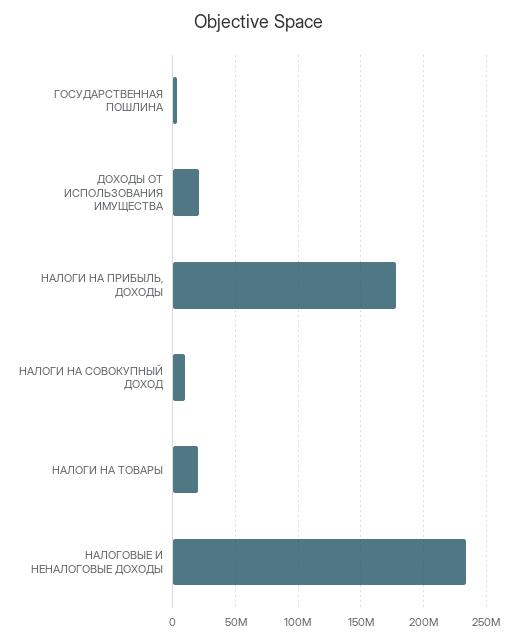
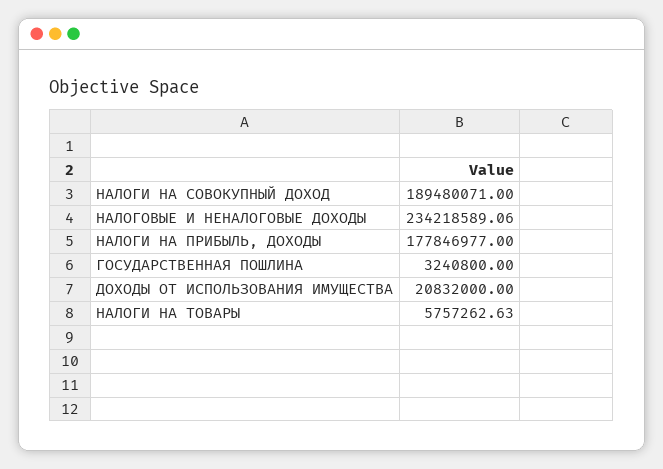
  {
    "ГОСУДАРСТВЕННАЯ ПОШЛИНА": 3240800,
    "ДОХОДЫ ОТ ИСПОЛЬЗОВАНИЯ ИМУЩЕСТВА": 20832000,
    "НАЛОГИ НА ПРИБЫЛЬ, ДОХОДЫ": 177846977,
-   "НАЛОГИ НА СОВОКУПНЫЙ ДОХОД": 10000000,
+   "НАЛОГИ НА СОВОКУПНЫЙ ДОХОД": 189480071,
-   "НАЛОГИ НА ТОВАРЫ": 20000000,
+   "НАЛОГИ НА ТОВАРЫ": 5757262.63,
    "НАЛОГОВЫЕ И НЕНАЛОГОВЫЕ ДОХОДЫ": 234218589.06
  }

